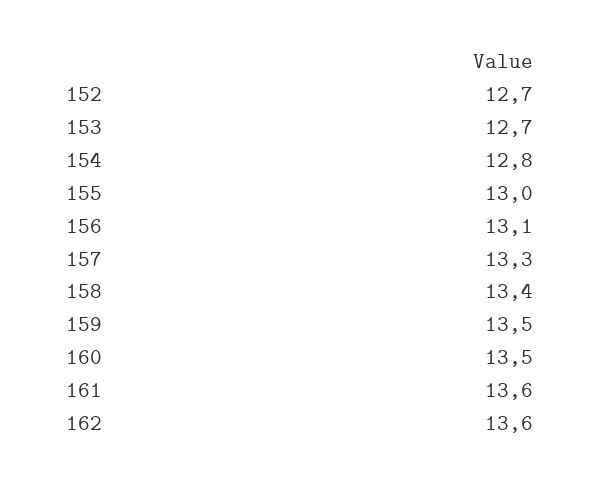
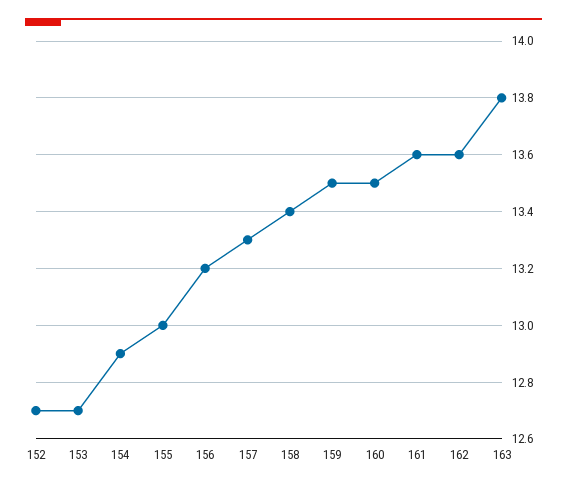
  {
    "152": 12.7,
    "153": 12.7,
-   "154": 12.8,
+   "154": 12.9,
    "155": 13,
-   "156": 13.1,
+   "156": 13.2,
    "157": 13.3,
    "158": 13.4,
    "159": 13.5,
    "160": 13.5,
    "161": 13.6,
-   "162": 13.6
+   "162": 13.6,
+   "163": 13.8
  }

